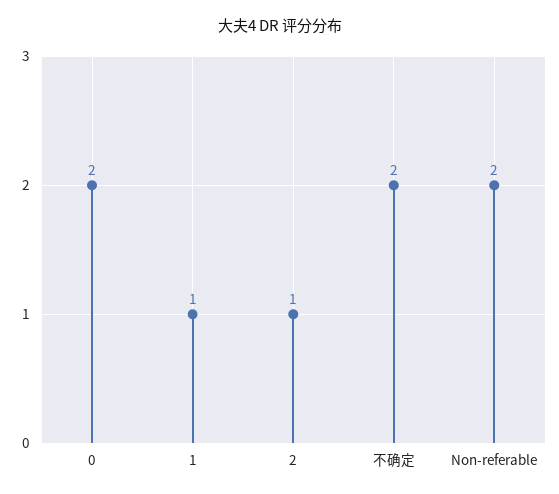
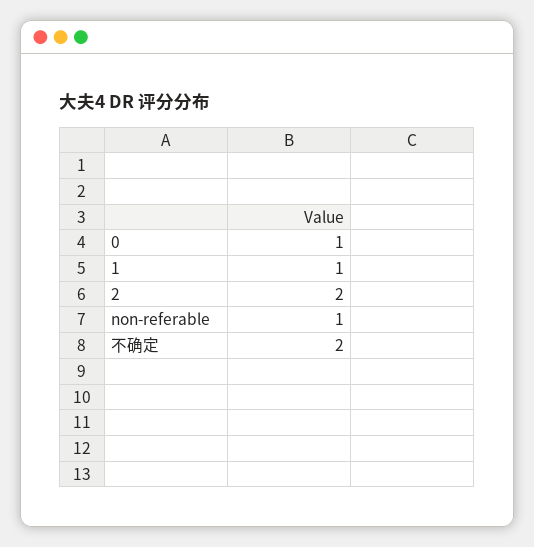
  {
-   "0": 2,
+   "0": 1,
    "1": 1,
-   "2": 1,
+   "2": 2,
    "不确定": 2,
-   "Non-referable": 2
+   "Non-referable": 1
  }

